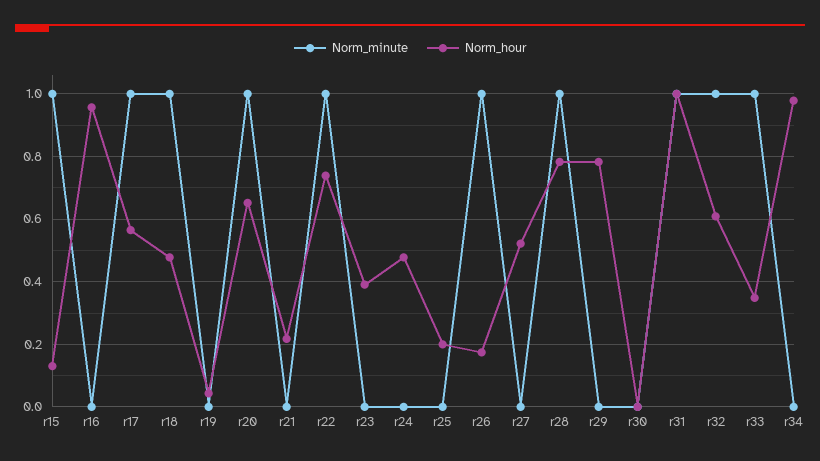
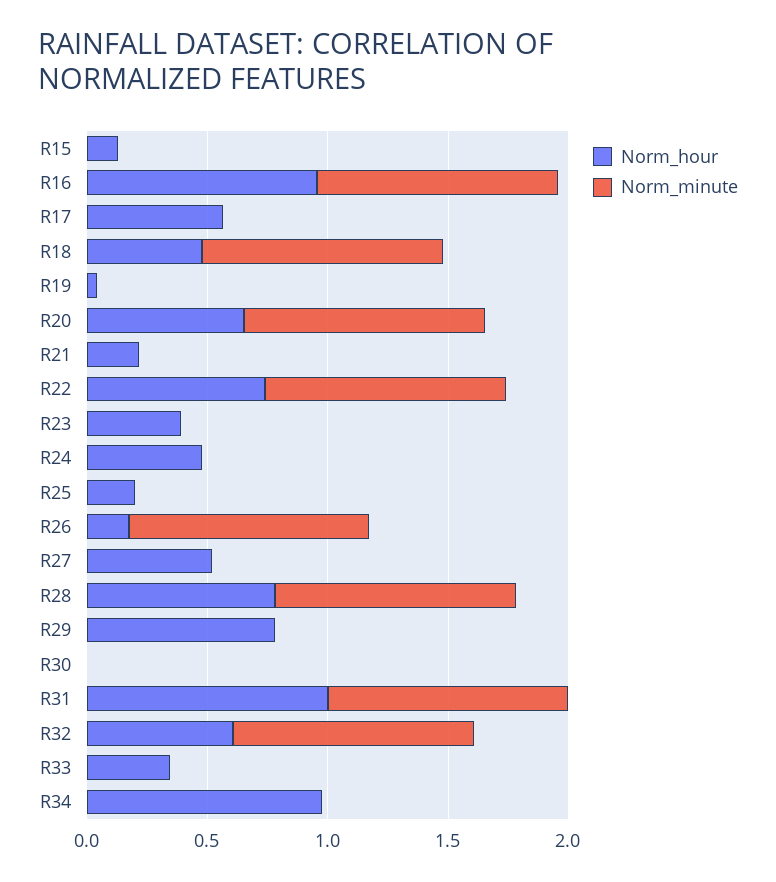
  {
    "Norm_minute": {
-     "r15": 1,
+     "r15": 0,
-     "r16": 0,
+     "r16": 1,
-     "r17": 1,
+     "r17": 0,
      "r18": 1,
      "r19": 0,
      "r20": 1,
      "r21": 0,
      "r22": 1,
      "r23": 0,
      "r24": 0,
      "r25": 0,
      "r26": 1,
      "r27": 0,
      "r28": 1,
      "r29": 0,
      "r30": 0,
      "r31": 1,
      "r32": 1,
-     "r33": 1,
+     "r33": 0,
      "r34": 0
    },
    "Norm_hour": {
      "r15": 0.14,
      "r16": 0.96,
      "r17": 0.56,
      "r18": 0.48,
      "r19": 0.04,
      "r20": 0.66,
      "r21": 0.22,
      "r22": 0.74,
      "r23": 0.4,
      "r24": 0.48,
      "r25": 0.2,
      "r26": 0.18,
      "r27": 0.52,
      "r28": 0.78,
      "r29": 0.78,
      "r30": 0,
      "r31": 1,
      "r32": 0.6,
      "r33": 0.34,
      "r34": 0.98
    }
  }

